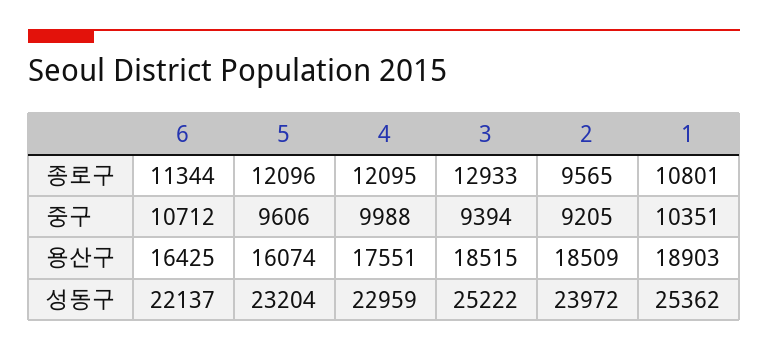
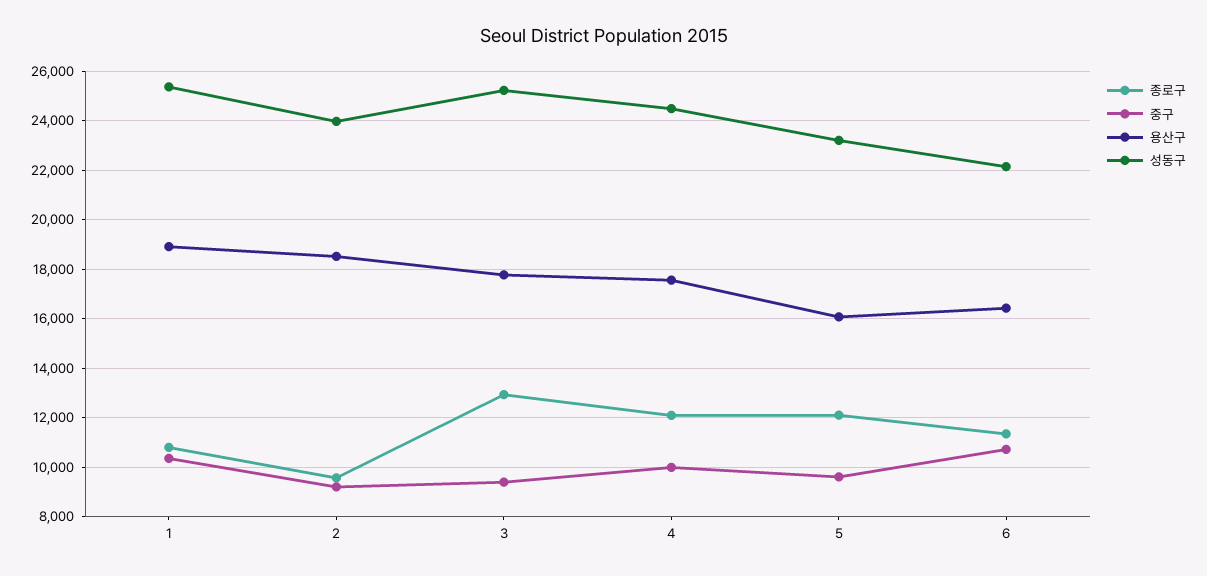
  {
    "종로구": {
      "6": 11344,
      "5": 12096,
      "4": 12095,
      "3": 12933,
      "2": 9565,
      "1": 10801
    },
    "중구": {
      "6": 10712,
      "5": 9606,
      "4": 9988,
      "3": 9394,
      "2": 9205,
      "1": 10351
    },
    "용산구": {
      "6": 16425,
      "5": 16074,
      "4": 17551,
-     "3": 18515,
+     "3": 17750,
      "2": 18509,
      "1": 18903
    },
    "성동구": {
      "6": 22137,
      "5": 23204,
-     "4": 22959,
+     "4": 24500,
      "3": 25222,
      "2": 23972,
      "1": 25362
    }
  }

